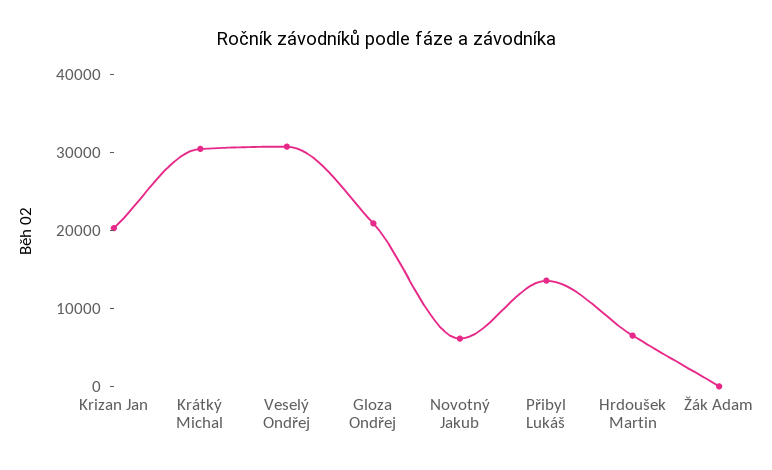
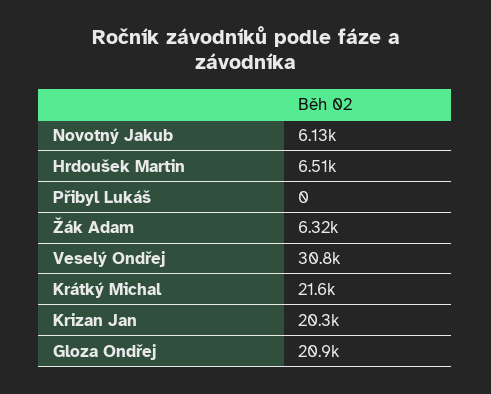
  {
    "Krizan Jan": 20300,
-   "Krátký Michal": 30000,
+   "Krátký Michal": 21600,
    "Veselý Ondřej": 30800,
    "Gloza Ondřej": 20900,
    "Novotný Jakub": 6130,
-   "Přibyl Lukáš": 14000,
+   "Přibyl Lukáš": 0,
    "Hrdoušek Martin": 6510,
-   "Žák Adam": 0
+   "Žák Adam": 6320
  }

